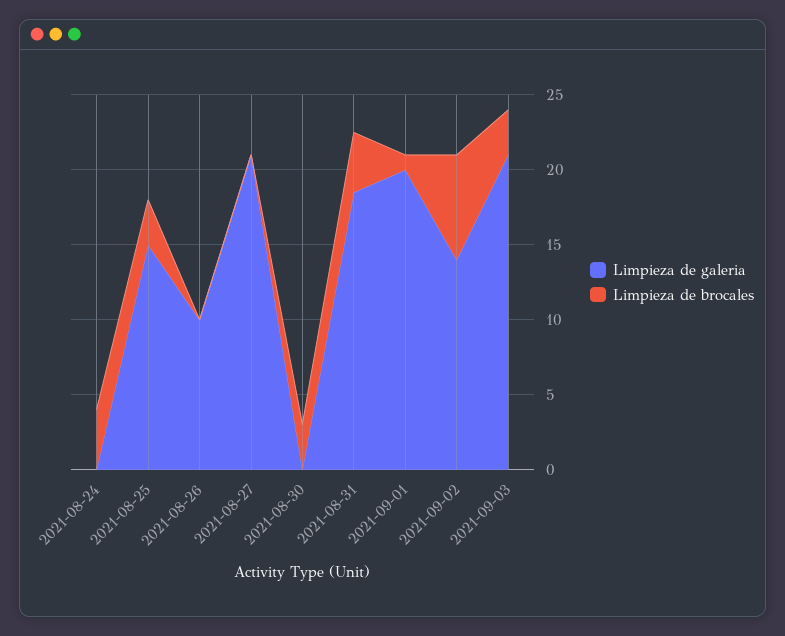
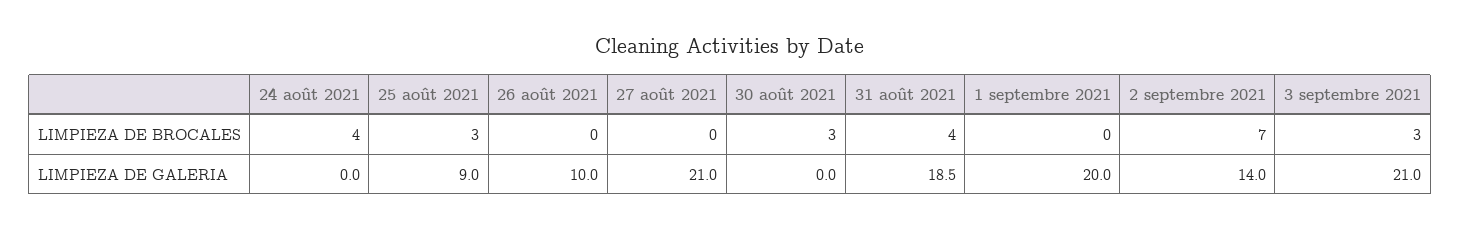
  {
    "Limpieza de galeria": {
      "2021-08-24": 0,
-     "2021-08-25": 15,
+     "2021-08-25": 9,
      "2021-08-26": 10,
      "2021-08-27": 21,
      "2021-08-30": 0,
      "2021-08-31": 18.5,
      "2021-09-01": 20,
      "2021-09-02": 14,
      "2021-09-03": 21
    },
    "Limpieza de brocales": {
      "2021-08-24": 4,
      "2021-08-25": 3,
      "2021-08-26": 0,
      "2021-08-27": 0,
      "2021-08-30": 3,
      "2021-08-31": 4,
-     "2021-09-01": 1,
+     "2021-09-01": 0,
      "2021-09-02": 7,
      "2021-09-03": 3
    }
  }

